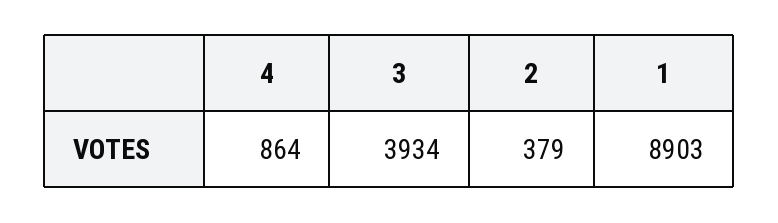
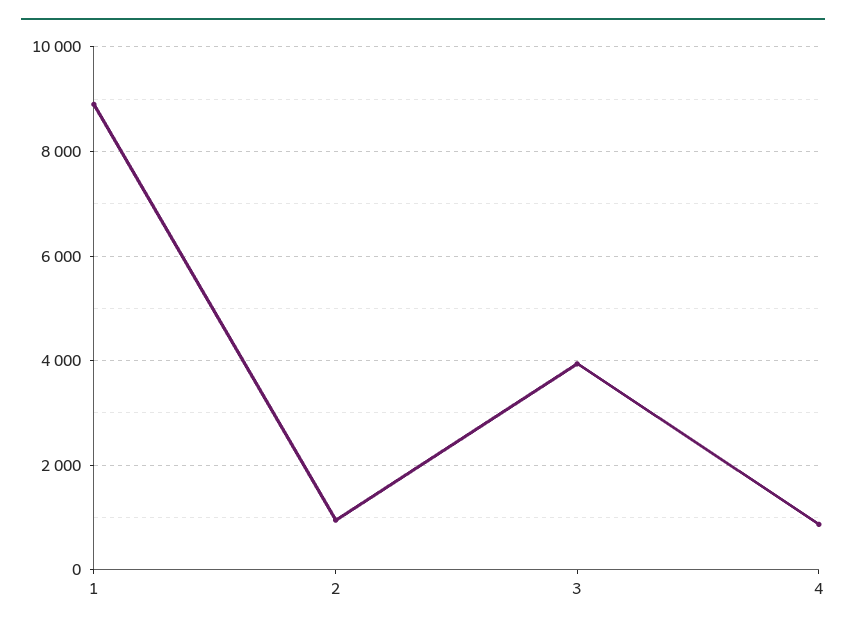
  {
    "4": 864,
    "3": 3934,
-   "2": 379,
+   "2": 1000,
    "1": 8903
  }

